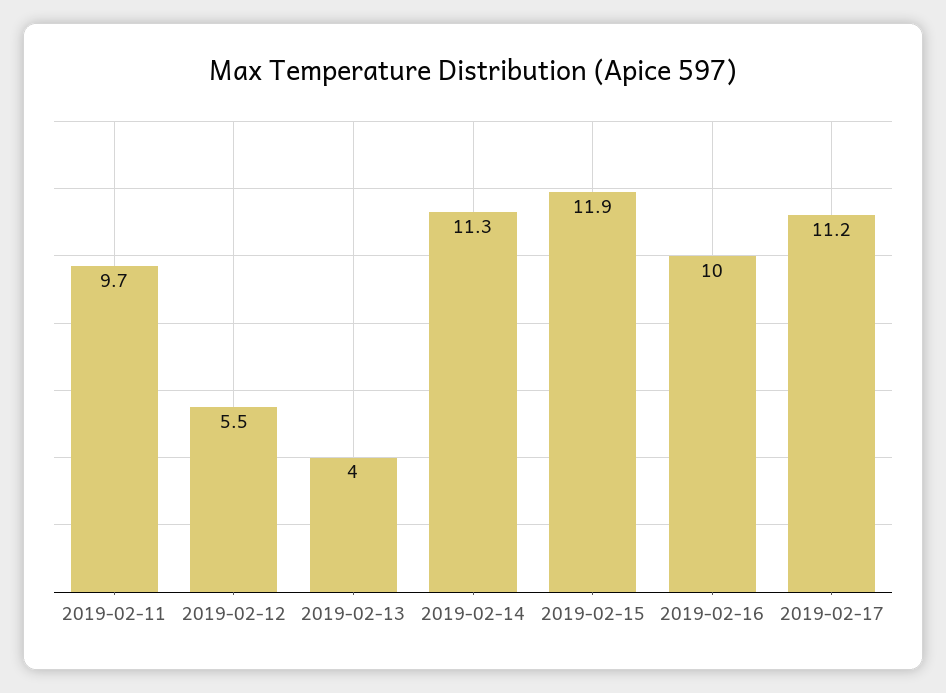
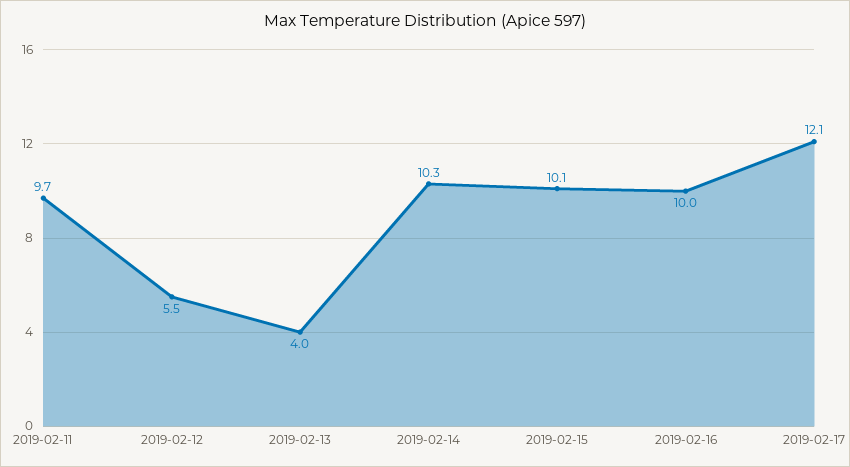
  {
    "2019-02-11": 9.7,
    "2019-02-12": 5.5,
    "2019-02-13": 4,
-   "2019-02-14": 11.3,
+   "2019-02-14": 10.3,
-   "2019-02-15": 11.9,
+   "2019-02-15": 10.1,
    "2019-02-16": 10,
-   "2019-02-17": 11.2
+   "2019-02-17": 12.1
  }

